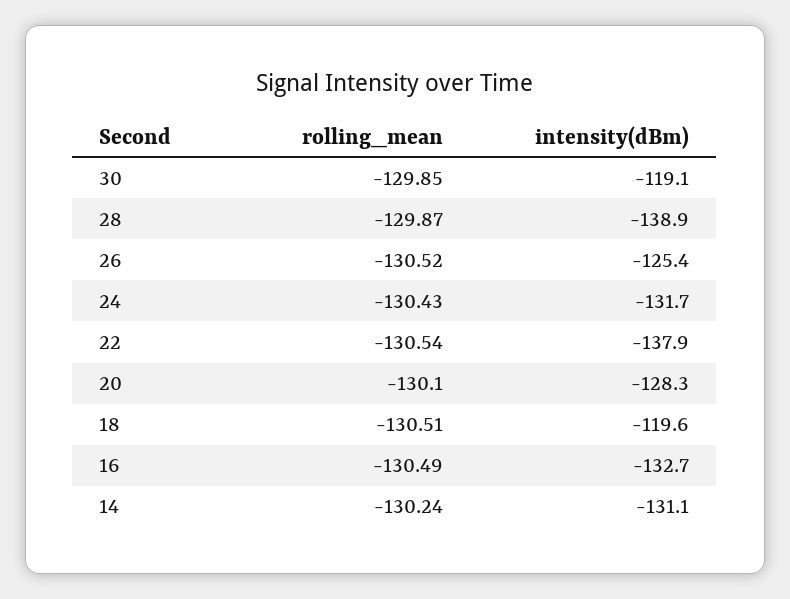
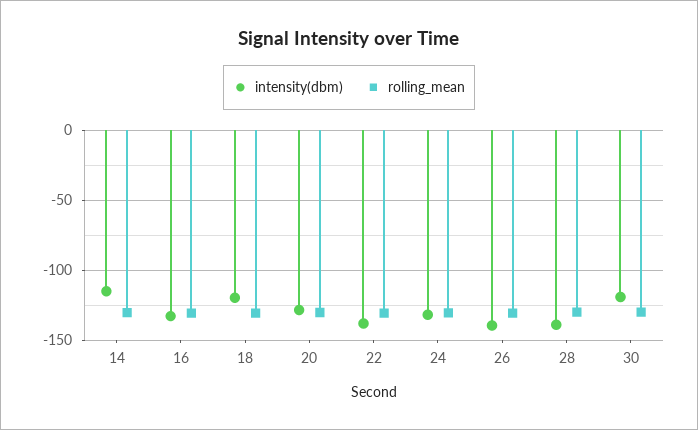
  {
    "rolling_mean": {
      "30": -129.85,
      "28": -129.87,
      "26": -130.52,
      "24": -130.43,
      "22": -130.54,
      "20": -130.1,
      "18": -130.51,
      "16": -130.49,
      "14": -130.24
    },
    "intensity(dBm)": {
      "30": -119.1,
      "28": -138.9,
-     "26": -125.4,
+     "26": -140,
      "24": -131.7,
      "22": -137.9,
      "20": -128.3,
      "18": -119.6,
      "16": -132.7,
-     "14": -131.1
+     "14": -115
    }
  }

